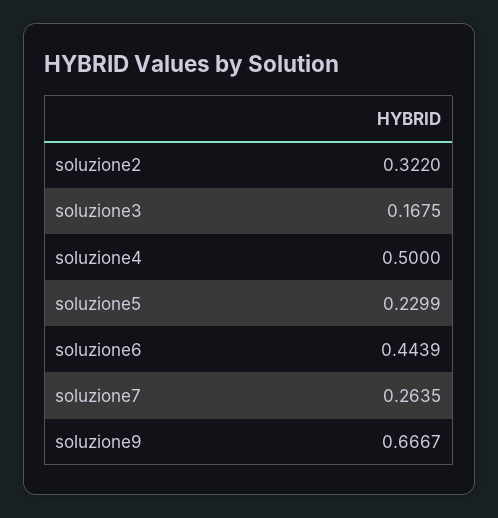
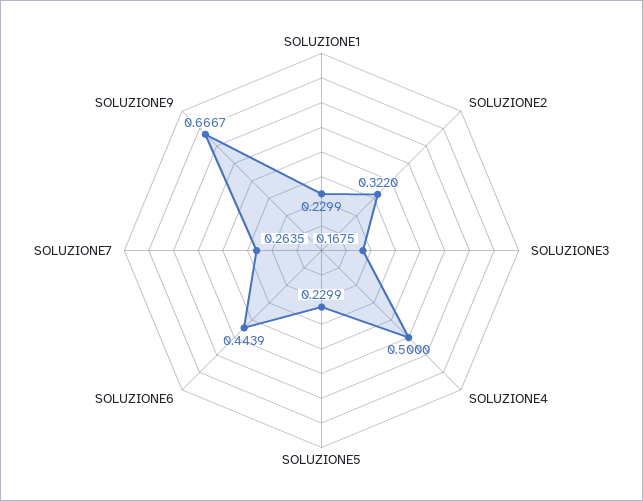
  {
    "soluzione2": 0.322,
    "soluzione3": 0.1675,
    "soluzione4": 0.5,
    "soluzione5": 0.2299,
    "soluzione6": 0.4439,
    "soluzione7": 0.2635,
-   "soluzione9": 0.6667
+   "soluzione9": 0.6667,
+   "SOLUZIONE1": 0.2299
  }

